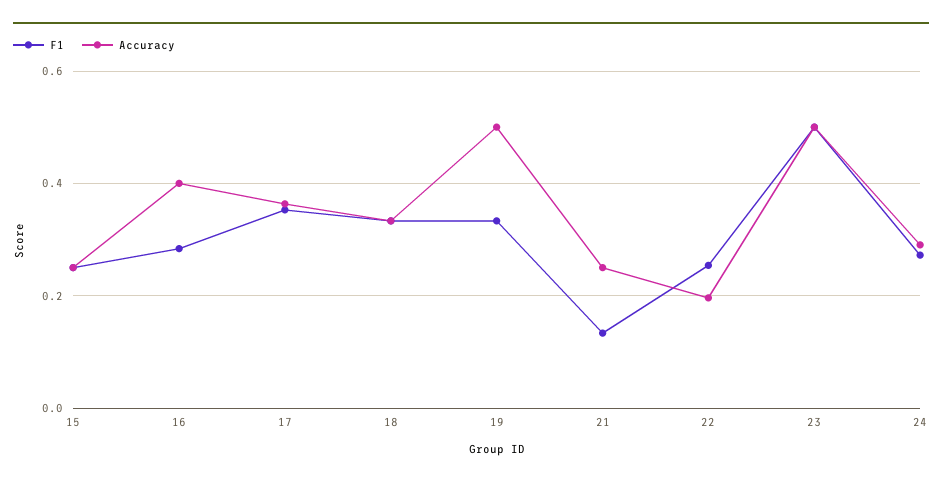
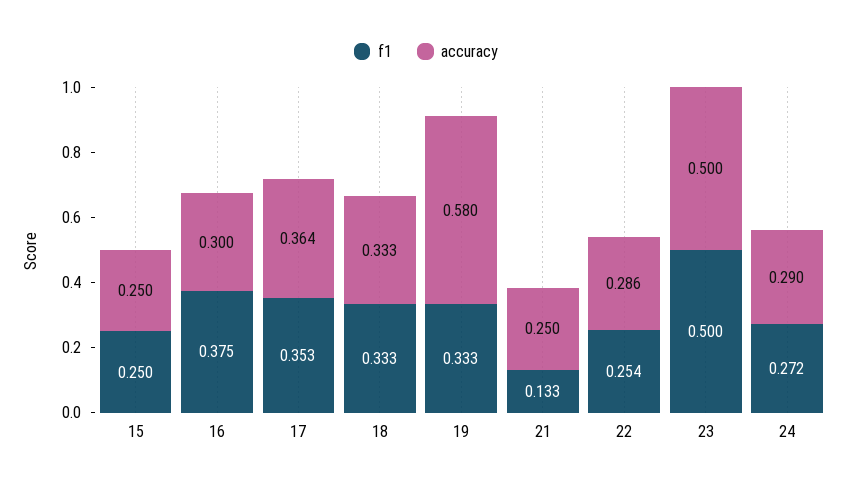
  {
    "F1": {
      "15": 0.25,
-     "16": 0.28,
+     "16": 0.375,
      "17": 0.353,
      "18": 0.333,
      "19": 0.333,
      "21": 0.133,
      "22": 0.254,
      "23": 0.5,
      "24": 0.272
    },
    "Accuracy": {
      "15": 0.25,
-     "16": 0.4,
+     "16": 0.3,
      "17": 0.364,
      "18": 0.333,
-     "19": 0.5,
+     "19": 0.58,
      "21": 0.25,
-     "22": 0.2,
+     "22": 0.286,
      "23": 0.5,
      "24": 0.29
    }
  }

